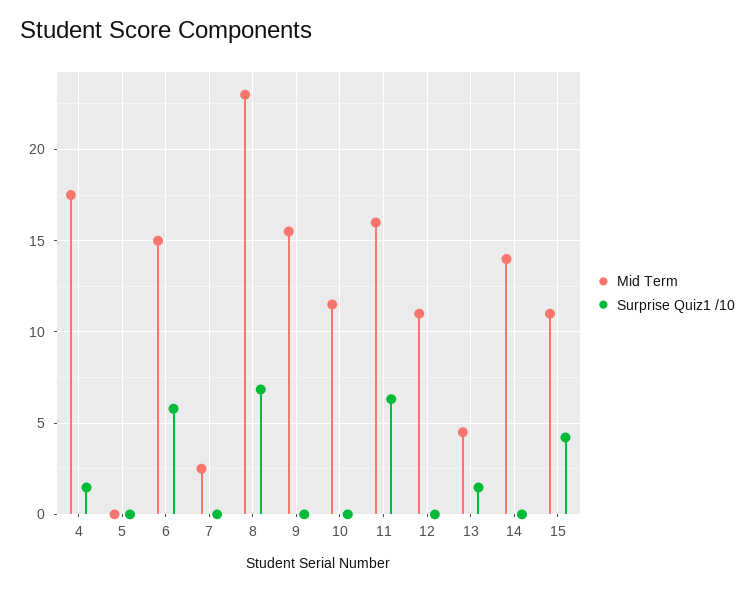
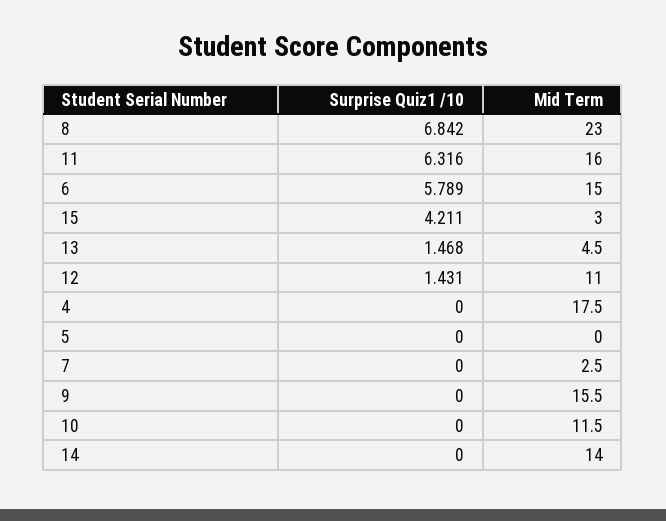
  {
    "Mid Term": {
      "4": 17.5,
      "5": 0,
      "6": 15,
      "7": 2.5,
      "8": 23,
      "9": 15.5,
      "10": 11.5,
      "11": 16,
      "12": 11,
      "13": 4.5,
      "14": 14,
-     "15": 11
+     "15": 3
    },
    "Surprise Quiz1 /10": {
-     "4": 1.5,
+     "4": 0,
      "5": 0,
      "6": 5.789,
      "7": 0,
      "8": 6.842,
      "9": 0,
      "10": 0,
      "11": 6.316,
-     "12": 0,
+     "12": 1.431,
      "13": 1.468,
      "14": 0,
      "15": 4.211
    }
  }

